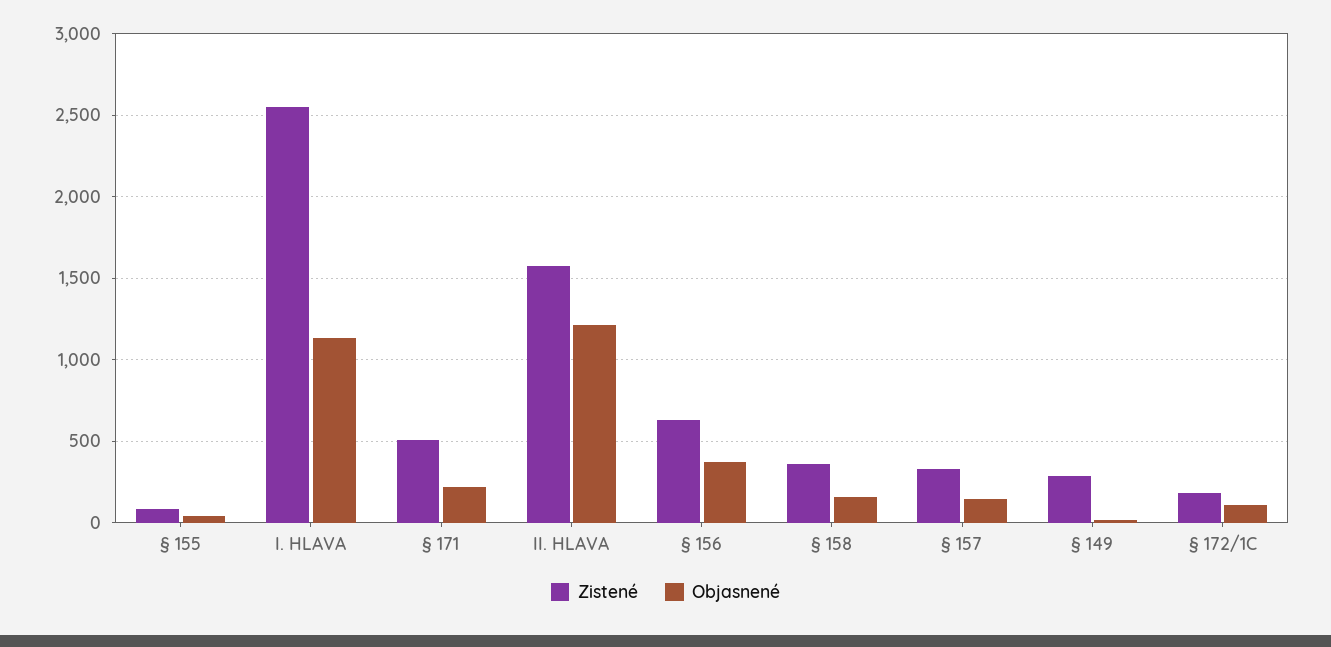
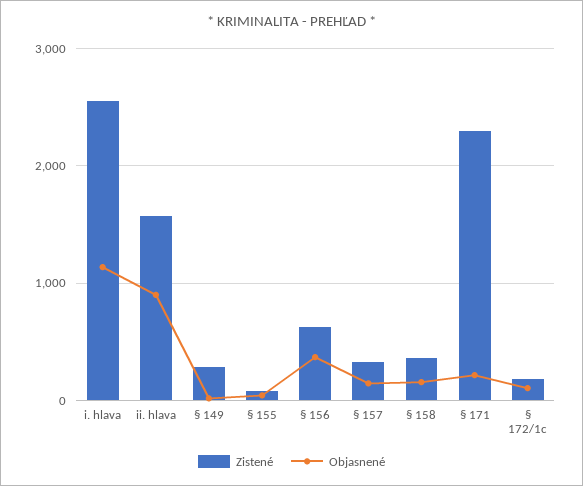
  {
    "Zistené": {
      "§ 155": 100,
      "I. HLAVA": 2550,
-     "§ 171": 500,
+     "§ 171": 2300,
      "II. HLAVA": 1550,
      "§ 156": 650,
      "§ 158": 350,
      "§ 157": 350,
      "§ 149": 300,
      "§ 172/1C": 200
    },
    "Objasnené": {
      "§ 155": 50,
      "I. HLAVA": 1150,
      "§ 171": 200,
-     "II. HLAVA": 1200,
+     "II. HLAVA": 900,
      "§ 156": 350,
      "§ 158": 150,
      "§ 157": 150,
      "§ 149": 0,
      "§ 172/1C": 100
    }
  }

